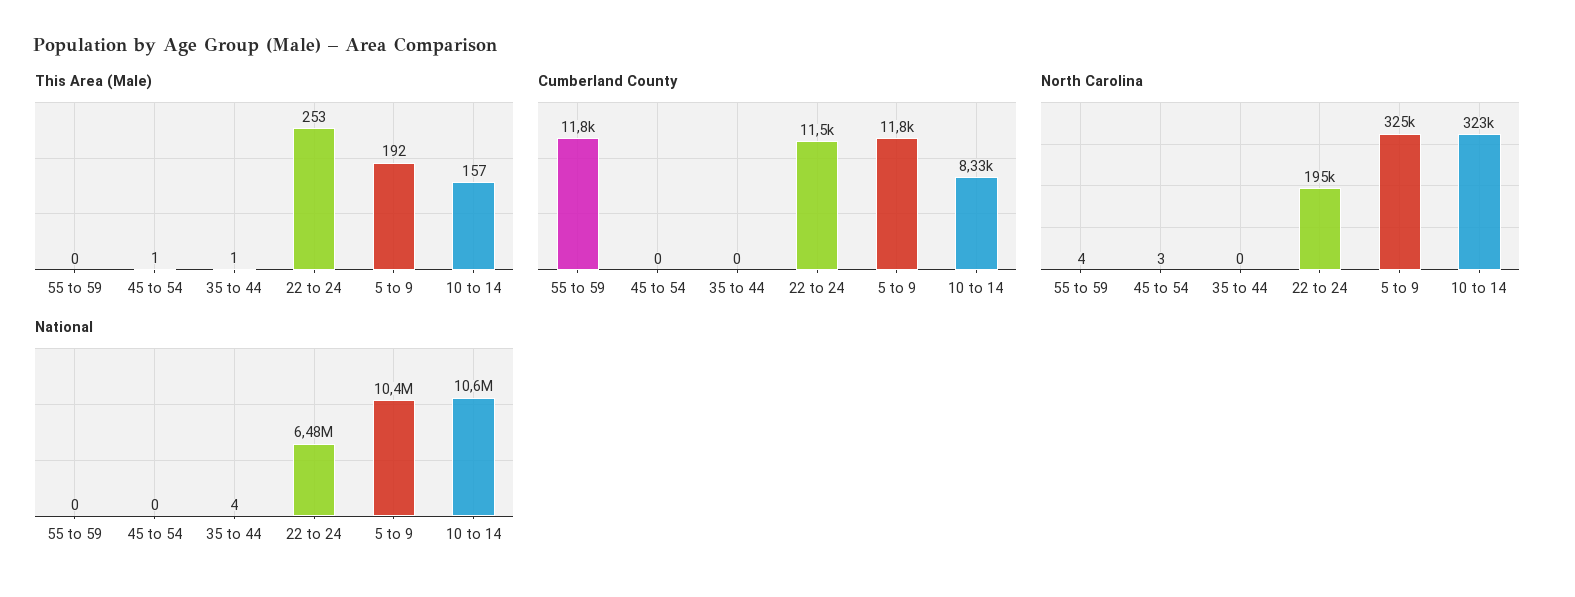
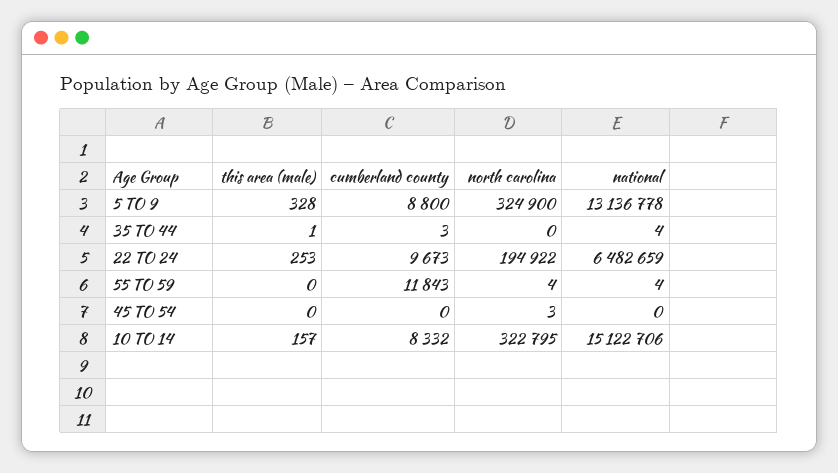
  {
    "This Area (Male)": {
      "55 to 59": 0,
-     "45 to 54": 1,
+     "45 to 54": 0,
      "35 to 44": 1,
      "22 to 24": 253,
-     "5 to 9": 192,
+     "5 to 9": 328,
      "10 to 14": 157
    },
    "Cumberland County": {
      "55 to 59": 11843,
      "45 to 54": 0,
-     "35 to 44": 0,
+     "35 to 44": 3,
-     "22 to 24": 11500,
+     "22 to 24": 9673,
-     "5 to 9": 11800,
+     "5 to 9": 8800,
      "10 to 14": 8332
    },
    "North Carolina": {
      "55 to 59": 4,
      "45 to 54": 3,
      "35 to 44": 0,
      "22 to 24": 194922,
      "5 to 9": 324900,
      "10 to 14": 322795
    },
    "National": {
-     "55 to 59": 0,
+     "55 to 59": 4,
      "45 to 54": 0,
      "35 to 44": 4,
      "22 to 24": 6482659,
-     "5 to 9": 10400000,
+     "5 to 9": 13136778,
-     "10 to 14": 10600000
+     "10 to 14": 15122706
    }
  }

